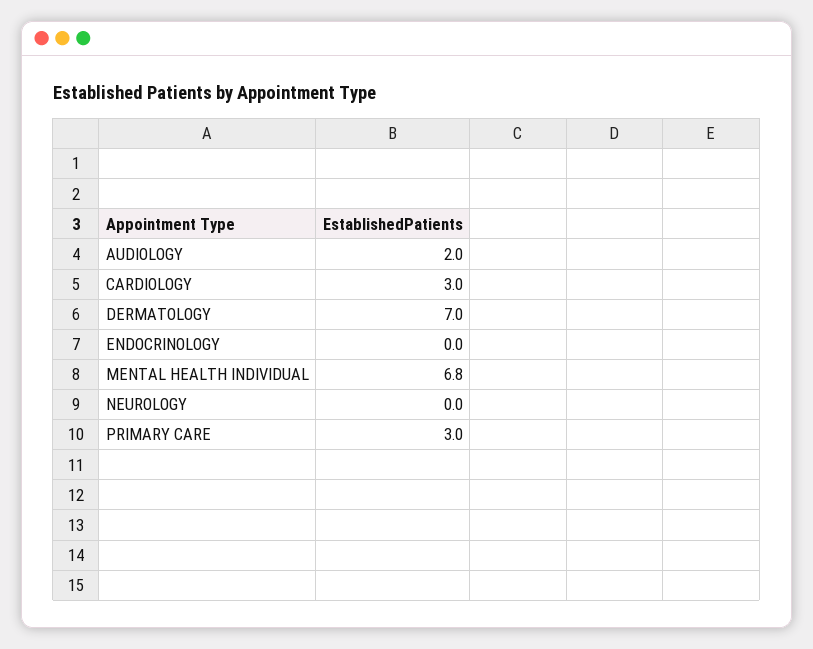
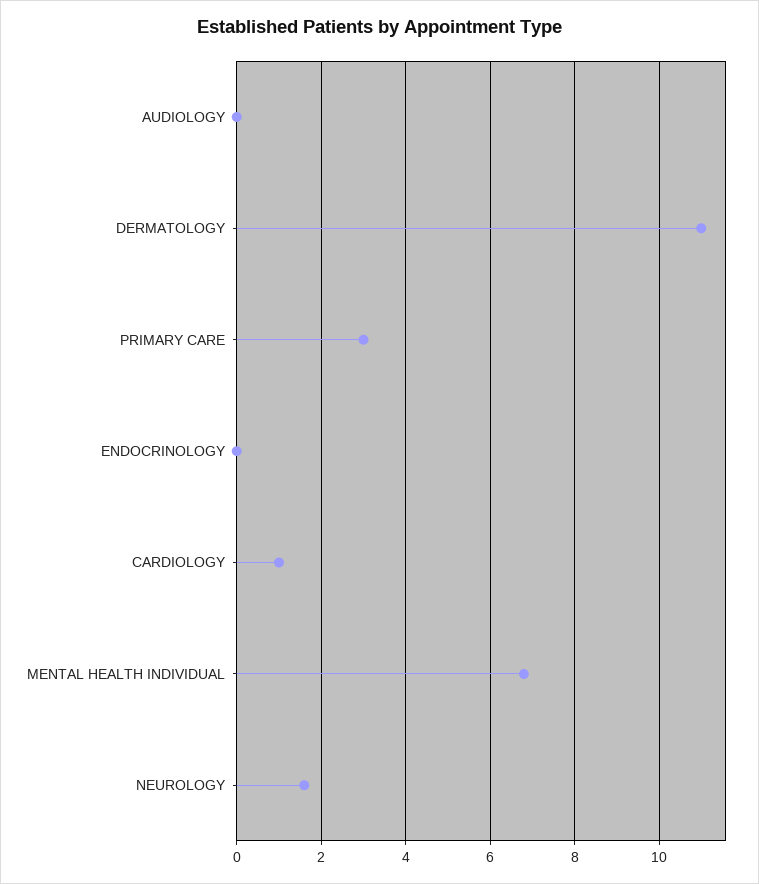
  {
-   "AUDIOLOGY": 2,
+   "AUDIOLOGY": 0,
-   "CARDIOLOGY": 3,
+   "CARDIOLOGY": 1,
-   "DERMATOLOGY": 7,
+   "DERMATOLOGY": 11,
    "ENDOCRINOLOGY": 0,
    "MENTAL HEALTH INDIVIDUAL": 6.8,
-   "NEUROLOGY": 0,
+   "NEUROLOGY": 1.5,
    "PRIMARY CARE": 3
  }

